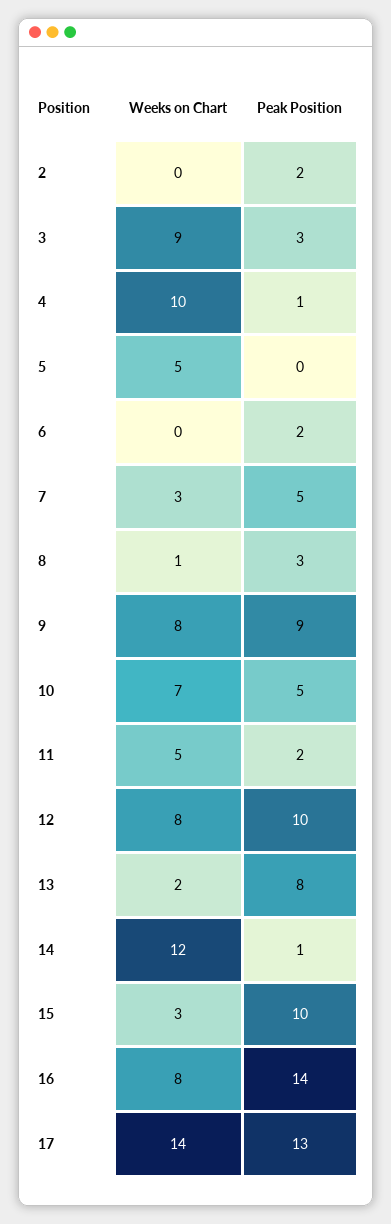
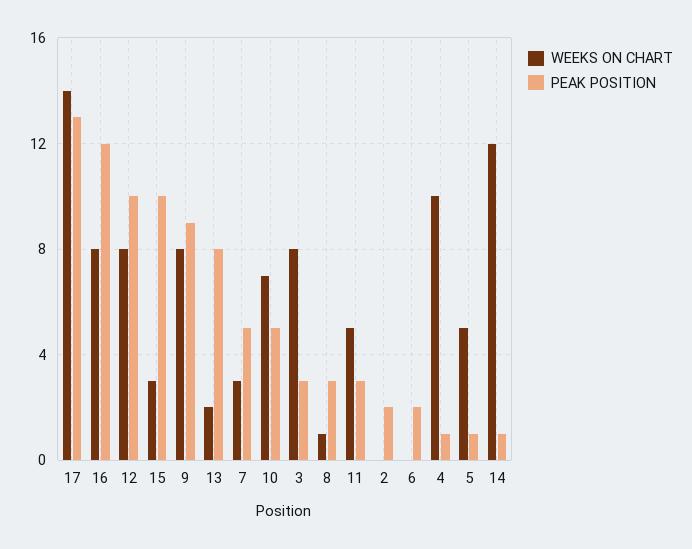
  {
    "Weeks on Chart": {
      "2": 0,
-     "3": 9,
+     "3": 8,
      "4": 10,
      "5": 5,
      "6": 0,
      "7": 3,
      "8": 1,
      "9": 8,
      "10": 7,
      "11": 5,
      "12": 8,
      "13": 2,
      "14": 12,
      "15": 3,
      "16": 8,
      "17": 14
    },
    "Peak Position": {
      "2": 2,
      "3": 3,
      "4": 1,
-     "5": 0,
+     "5": 1,
      "6": 2,
      "7": 5,
      "8": 3,
      "9": 9,
      "10": 5,
-     "11": 2,
+     "11": 3,
      "12": 10,
      "13": 8,
      "14": 1,
      "15": 10,
-     "16": 14,
+     "16": 12,
      "17": 13
    }
  }

